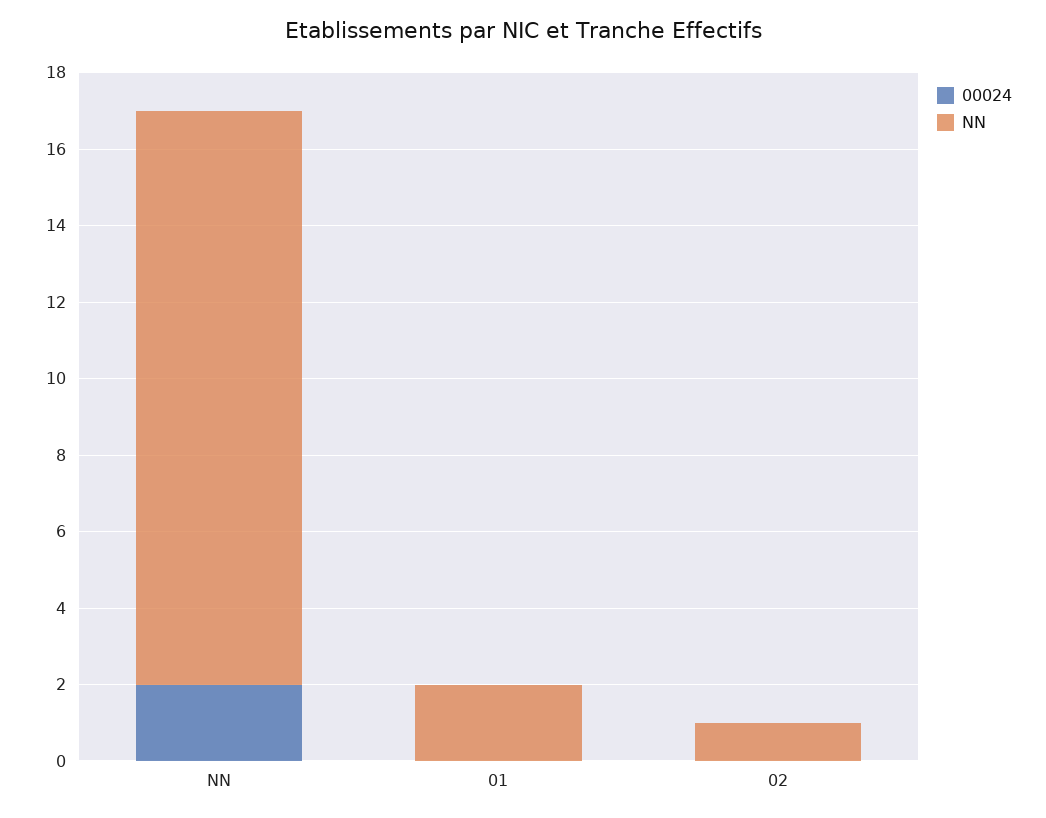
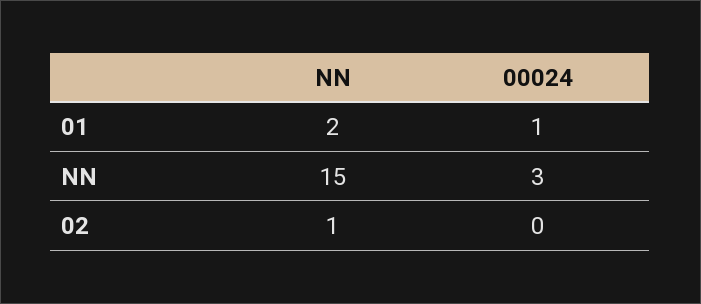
  {
    "00024": {
-     "NN": 2,
+     "NN": 3,
-     "01": 0,
+     "01": 1,
      "02": 0
    },
    "NN": {
      "NN": 15,
      "01": 2,
      "02": 1
    }
  }

